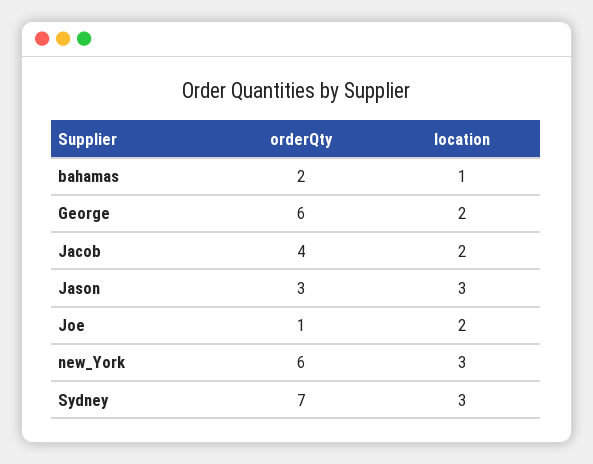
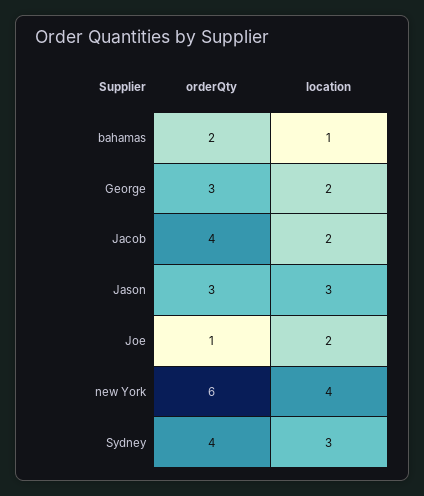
  {
    "orderQty": {
      "bahamas": 2,
-     "George": 6,
+     "George": 3,
      "Jacob": 4,
      "Jason": 3,
      "Joe": 1,
      "new_York": 6,
-     "Sydney": 7
+     "Sydney": 4
    },
    "location": {
      "bahamas": 1,
      "George": 2,
      "Jacob": 2,
      "Jason": 3,
      "Joe": 2,
-     "new_York": 3,
+     "new_York": 4,
      "Sydney": 3
    }
  }

